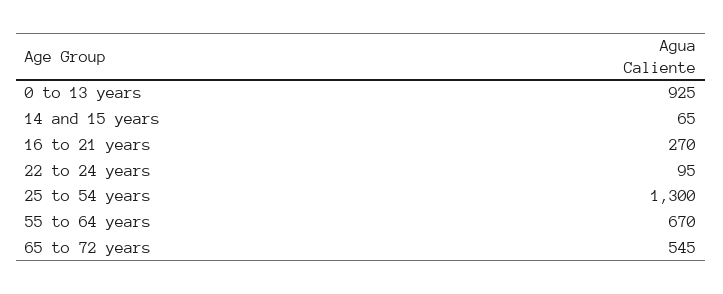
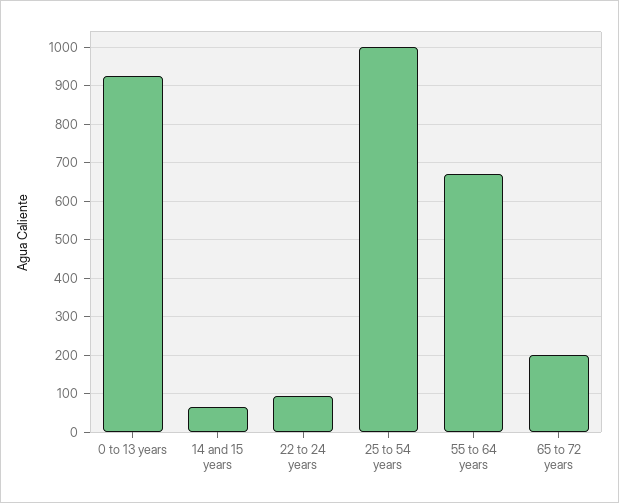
  {
    "0 to 13 years": 925,
    "14 and 15 years": 65,
-   "16 to 21 years": 270,
    "22 to 24 years": 95,
-   "25 to 54 years": 1300,
+   "25 to 54 years": 1000,
    "55 to 64 years": 670,
-   "65 to 72 years": 545
+   "65 to 72 years": 200
  }

